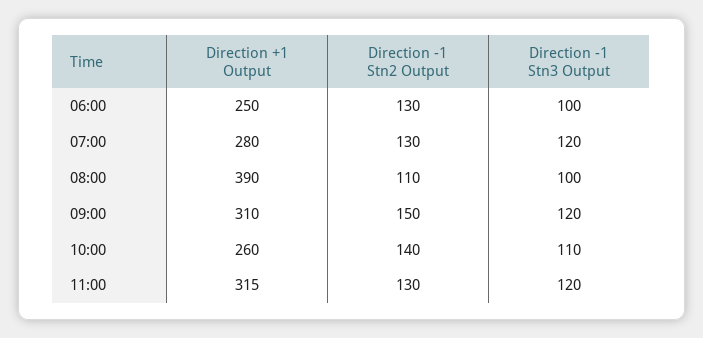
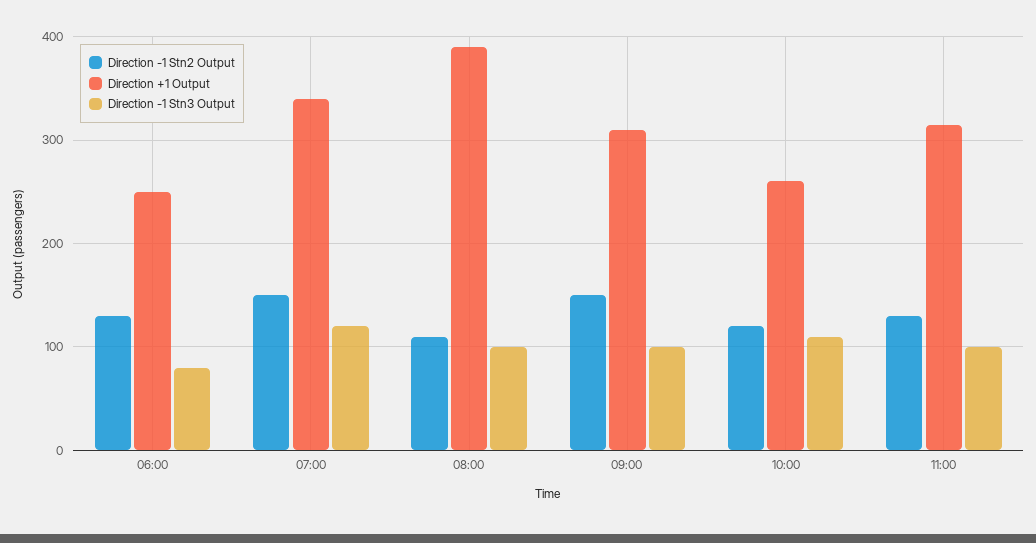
  {
    "Direction +1 Output": {
      "06:00": 250,
-     "07:00": 280,
+     "07:00": 340,
      "08:00": 390,
      "09:00": 310,
      "10:00": 260,
      "11:00": 315
    },
    "Direction -1 Stn2 Output": {
      "06:00": 130,
-     "07:00": 130,
+     "07:00": 150,
      "08:00": 110,
      "09:00": 150,
-     "10:00": 140,
+     "10:00": 120,
      "11:00": 130
    },
    "Direction -1 Stn3 Output": {
-     "06:00": 100,
+     "06:00": 80,
      "07:00": 120,
      "08:00": 100,
-     "09:00": 120,
+     "09:00": 100,
      "10:00": 110,
-     "11:00": 120
+     "11:00": 100
    }
  }

